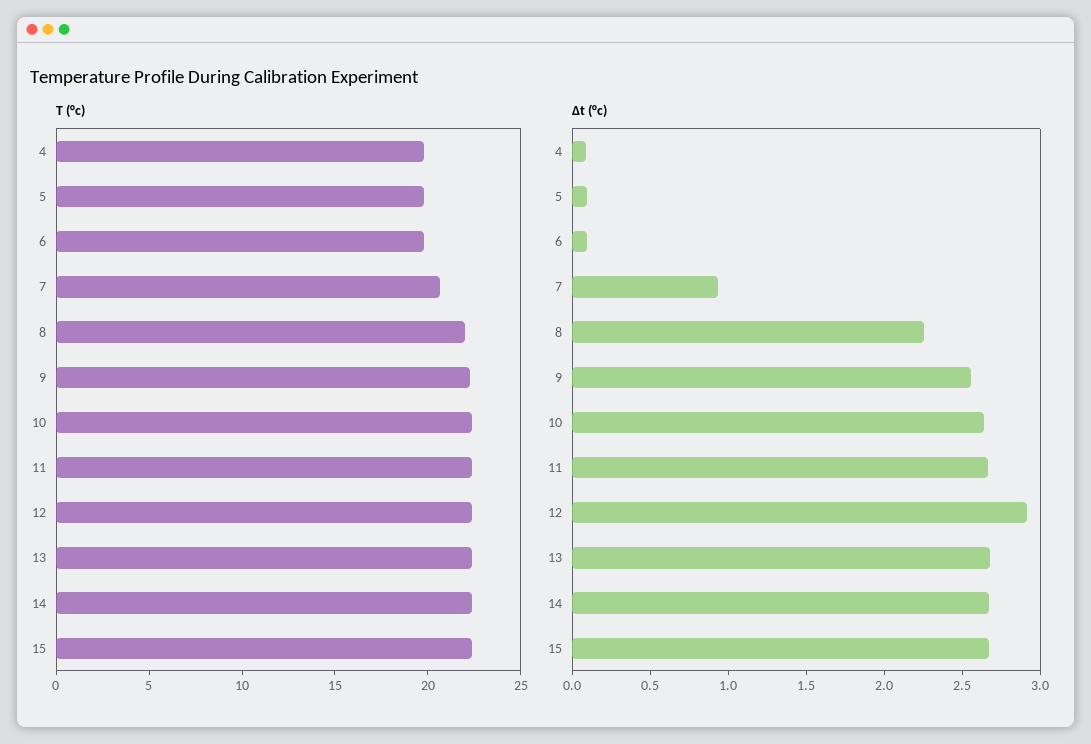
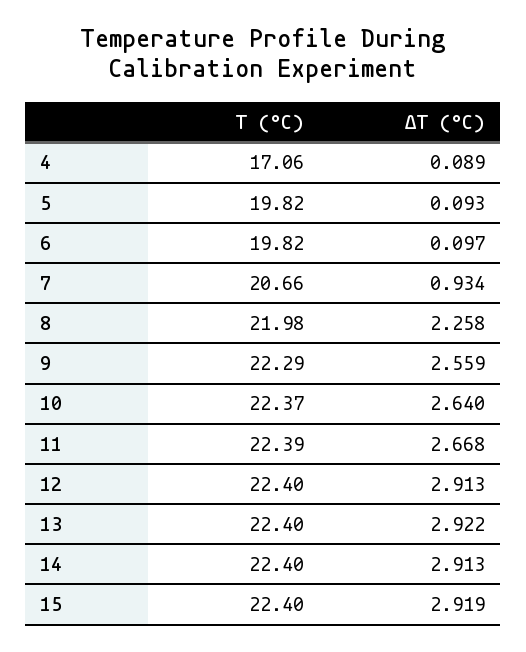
  {
    "T (°c)": {
-     "4": 20,
+     "4": 17.06,
      "5": 19.82,
      "6": 19.82,
      "7": 20.66,
      "8": 21.98,
      "9": 22.29,
      "10": 22.37,
      "11": 22.39,
      "12": 22.4,
      "13": 22.4,
      "14": 22.4,
      "15": 22.4
    },
    "Δt (°c)": {
      "4": 0.089,
      "5": 0.093,
      "6": 0.097,
      "7": 0.934,
      "8": 2.258,
      "9": 2.559,
      "10": 2.64,
      "11": 2.668,
      "12": 2.913,
-     "13": 2.7,
+     "13": 2.922,
-     "14": 2.7,
+     "14": 2.913,
-     "15": 2.7
+     "15": 2.919
    }
  }

